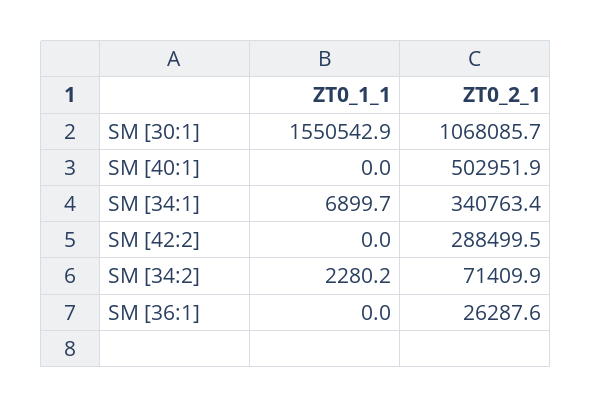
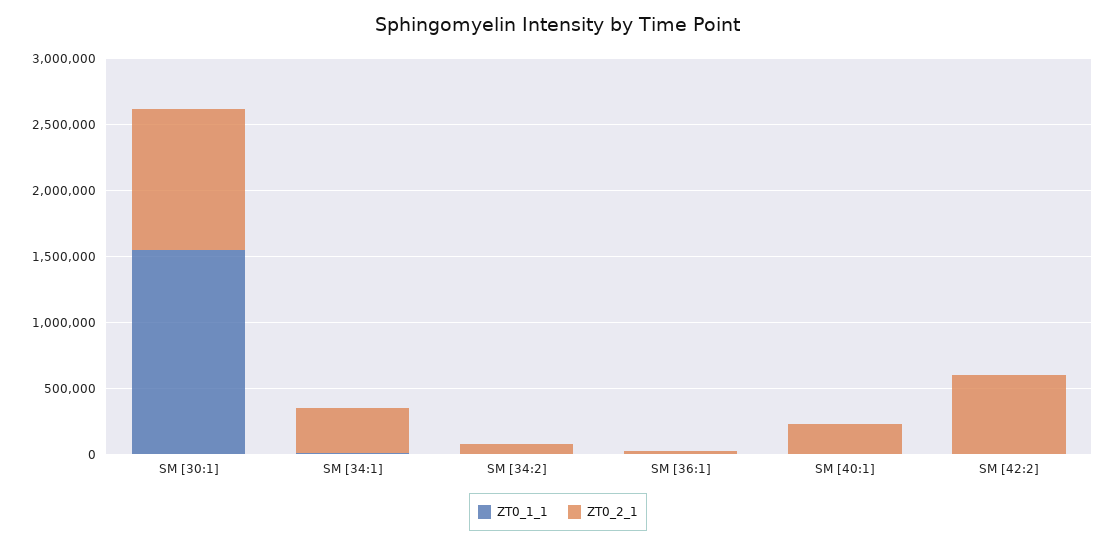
  {
    "ZT0_1_1": {
      "SM [30:1]": 1550542.9,
      "SM [40:1]": 0,
      "SM [34:1]": 6899.7,
      "SM [42:2]": 0,
      "SM [34:2]": 2280.2,
      "SM [36:1]": 0
    },
    "ZT0_2_1": {
      "SM [30:1]": 1068085.7,
-     "SM [40:1]": 502951.9,
+     "SM [40:1]": 200000,
      "SM [34:1]": 340763.4,
-     "SM [42:2]": 288499.5,
+     "SM [42:2]": 600000,
      "SM [34:2]": 71409.9,
      "SM [36:1]": 26287.6
    }
  }

